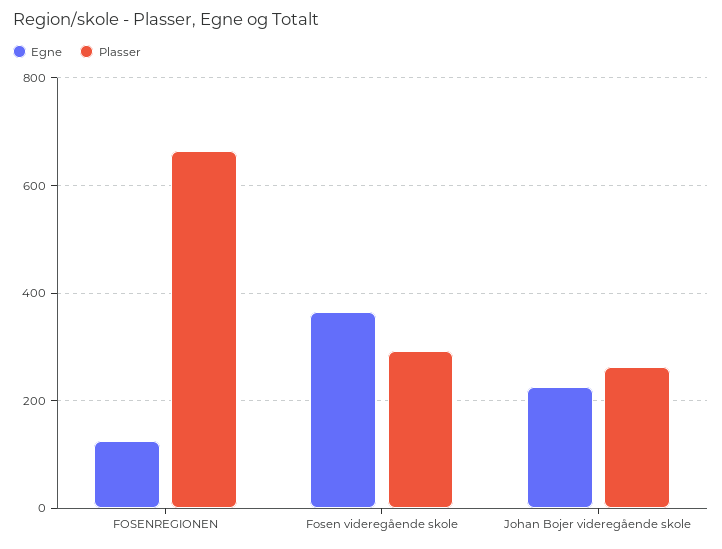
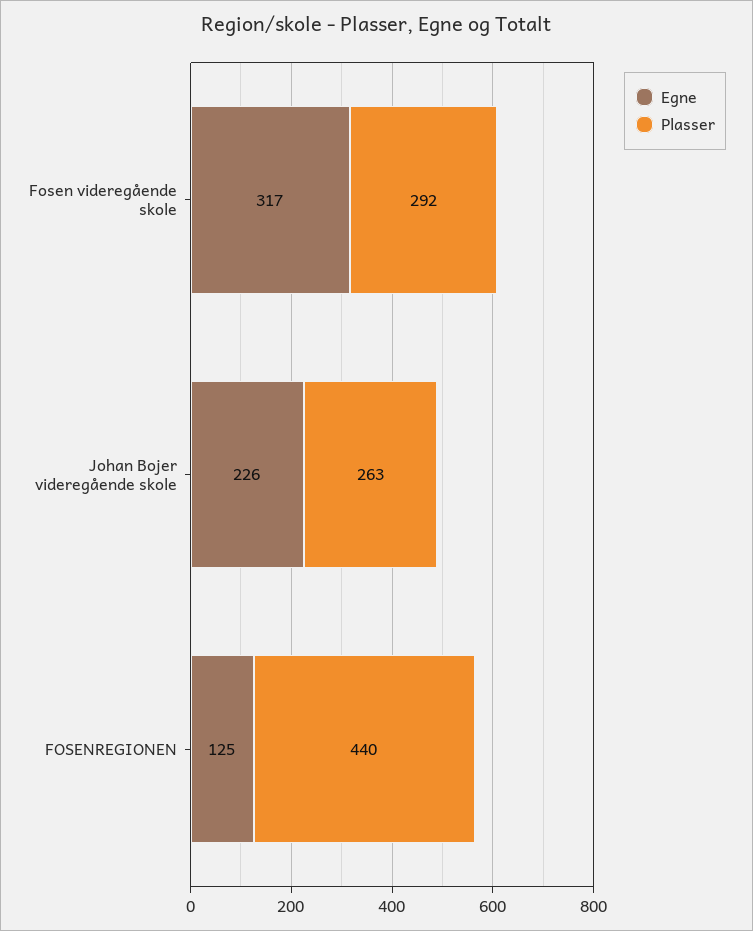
  {
    "Egne": {
      "FOSENREGIONEN": 125,
-     "Fosen videregående skole": 360,
+     "Fosen videregående skole": 317,
      "Johan Bojer videregående skole": 226
    },
    "Plasser": {
-     "FOSENREGIONEN": 660,
+     "FOSENREGIONEN": 440,
      "Fosen videregående skole": 292,
      "Johan Bojer videregående skole": 263
    }
  }

